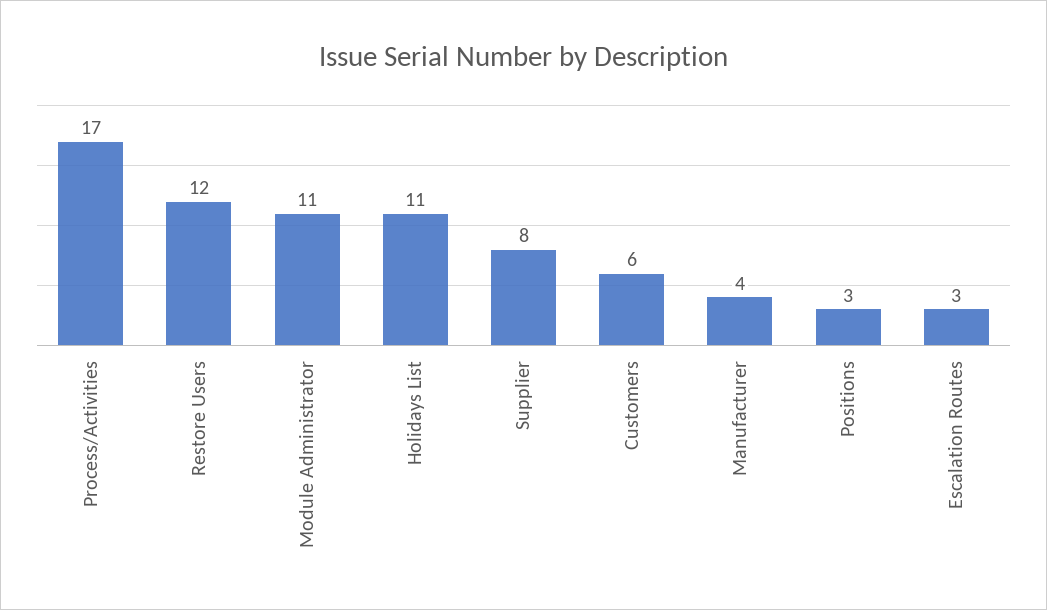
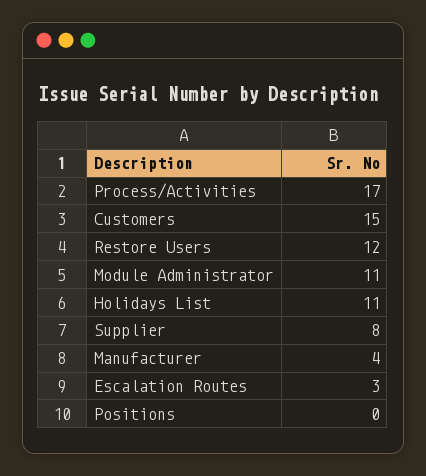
  {
    "Process/Activities": 17,
    "Restore Users": 12,
    "Module Administrator": 11,
    "Holidays List": 11,
    "Supplier": 8,
-   "Customers": 6,
+   "Customers": 15,
    "Manufacturer": 4,
-   "Positions": 3,
+   "Positions": 0,
    "Escalation Routes": 3
  }

